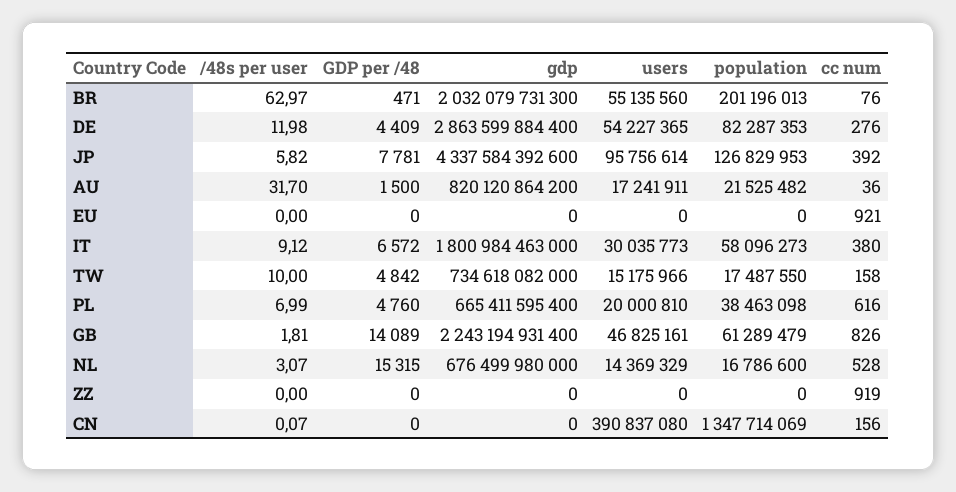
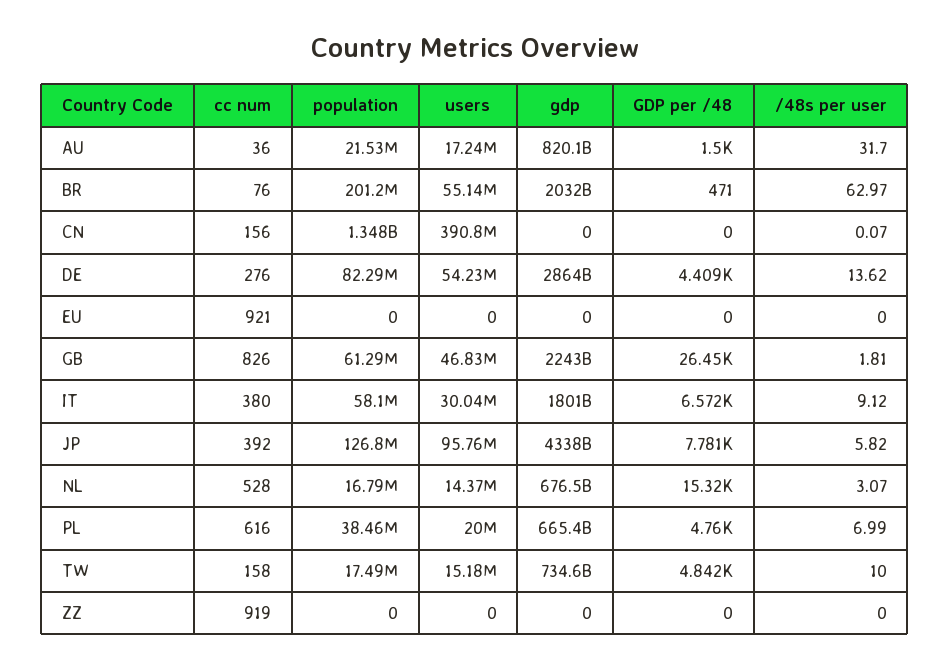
  {
    "/48s per user": {
      "BR": 62.97,
-     "DE": 11.98,
+     "DE": 13.62,
      "JP": 5.82,
      "AU": 31.7,
      "EU": 0,
      "IT": 9.12,
      "TW": 10,
      "PL": 6.99,
      "GB": 1.81,
      "NL": 3.07,
      "ZZ": 0,
      "CN": 0.07
    },
    "GDP per /48": {
      "BR": 471,
      "DE": 4409,
      "JP": 7781,
      "AU": 1500,
      "EU": 0,
      "IT": 6572,
      "TW": 4842,
      "PL": 4760,
-     "GB": 14089,
+     "GB": 26450,
      "NL": 15315,
      "ZZ": 0,
      "CN": 0
    },
    "gdp": {
      "BR": 2032079731300,
      "DE": 2863599884400,
      "JP": 4337584392600,
      "AU": 820120864200,
      "EU": 0,
      "IT": 1800984463000,
      "TW": 734618082000,
      "PL": 665411595400,
      "GB": 2243194931400,
      "NL": 676499980000,
      "ZZ": 0,
      "CN": 0
    },
    "users": {
      "BR": 55135560,
      "DE": 54227365,
      "JP": 95756614,
      "AU": 17241911,
      "EU": 0,
      "IT": 30035773,
      "TW": 15175966,
      "PL": 20000810,
      "GB": 46825161,
      "NL": 14369329,
      "ZZ": 0,
      "CN": 390837080
    },
    "population": {
      "BR": 201196013,
      "DE": 82287353,
      "JP": 126829953,
      "AU": 21525482,
      "EU": 0,
      "IT": 58096273,
      "TW": 17487550,
      "PL": 38463098,
      "GB": 61289479,
      "NL": 16786600,
      "ZZ": 0,
      "CN": 1347714069
    },
    "cc num": {
      "BR": 76,
      "DE": 276,
      "JP": 392,
      "AU": 36,
      "EU": 921,
      "IT": 380,
      "TW": 158,
      "PL": 616,
      "GB": 826,
      "NL": 528,
      "ZZ": 919,
      "CN": 156
    }
  }

